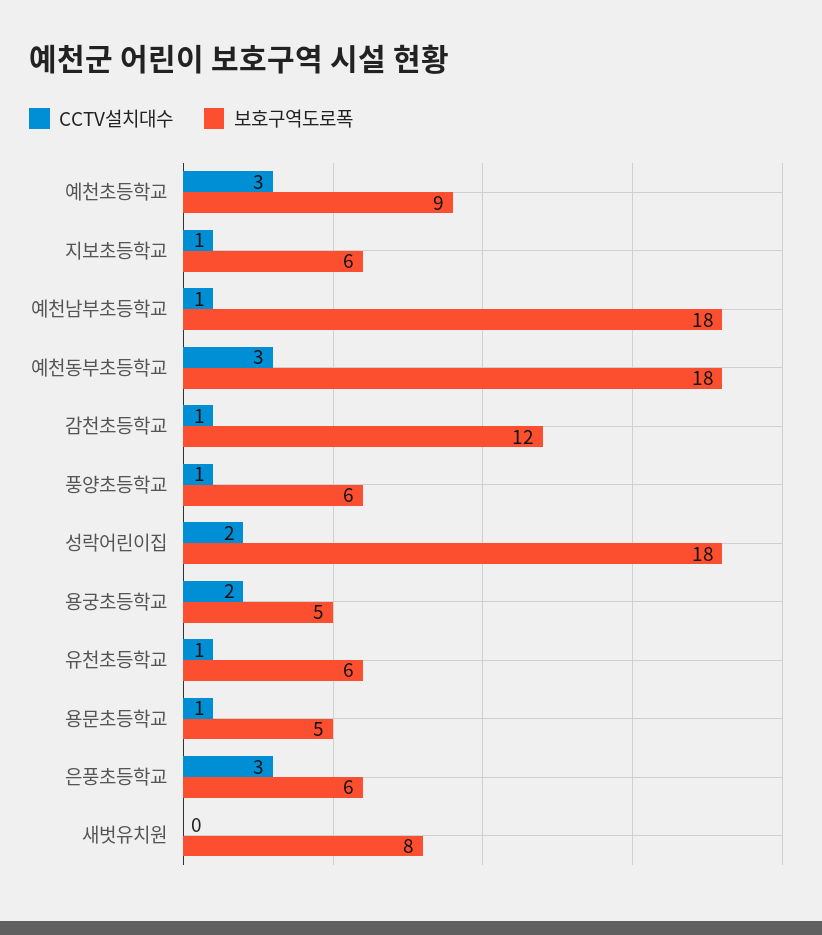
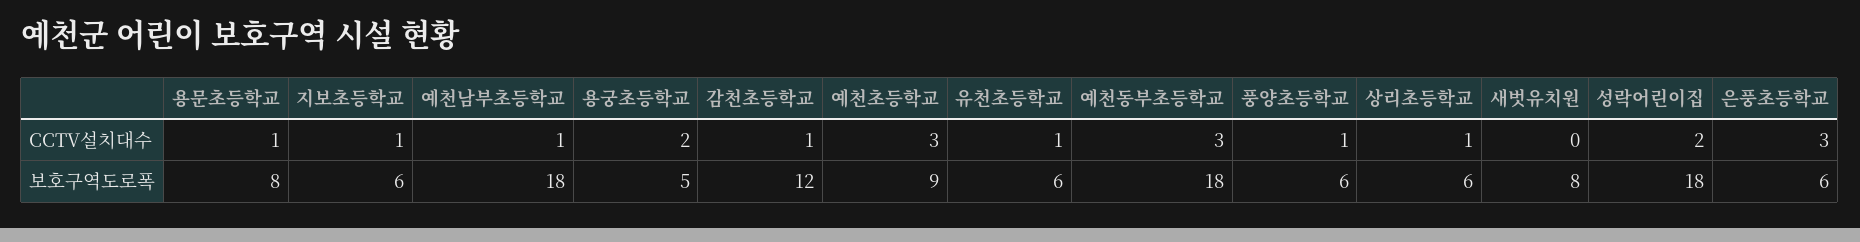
  {
    "CCTV설치대수": {
      "예천초등학교": 3,
      "지보초등학교": 1,
      "예천남부초등학교": 1,
      "예천동부초등학교": 3,
      "감천초등학교": 1,
      "풍양초등학교": 1,
      "성락어린이집": 2,
      "용궁초등학교": 2,
      "유천초등학교": 1,
      "용문초등학교": 1,
      "은풍초등학교": 3,
-     "새벗유치원": 0
+     "새벗유치원": 0,
+     "상리초등학교": 1
    },
    "보호구역도로폭": {
      "예천초등학교": 9,
      "지보초등학교": 6,
      "예천남부초등학교": 18,
      "예천동부초등학교": 18,
      "감천초등학교": 12,
      "풍양초등학교": 6,
      "성락어린이집": 18,
      "용궁초등학교": 5,
      "유천초등학교": 6,
-     "용문초등학교": 5,
+     "용문초등학교": 8,
      "은풍초등학교": 6,
-     "새벗유치원": 8
+     "새벗유치원": 8,
+     "상리초등학교": 6
    }
  }

